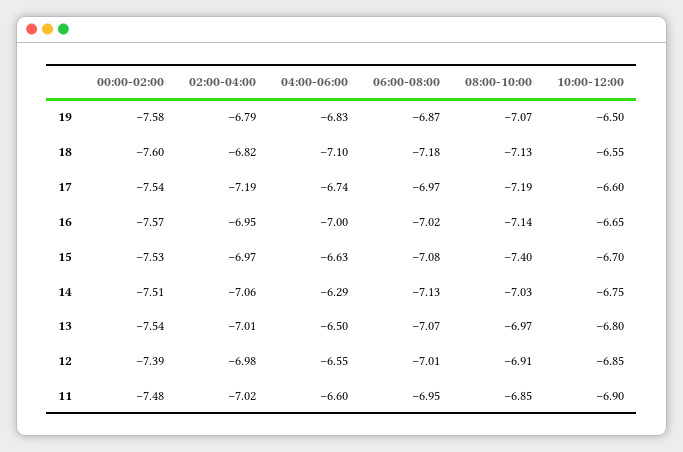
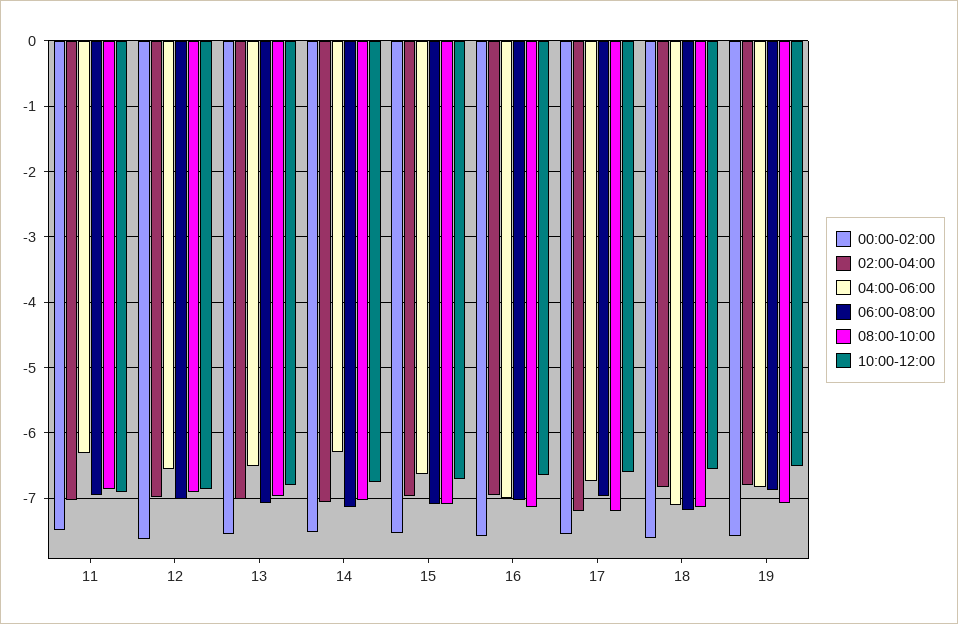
  {
    "00:00-02:00": {
      "19": -7.58,
      "18": -7.6,
      "17": -7.54,
      "16": -7.57,
      "15": -7.53,
      "14": -7.51,
      "13": -7.54,
-     "12": -7.39,
+     "12": -7.6,
      "11": -7.48
    },
    "02:00-04:00": {
      "19": -6.79,
      "18": -6.82,
      "17": -7.19,
      "16": -6.95,
      "15": -6.97,
      "14": -7.06,
      "13": -7.01,
      "12": -6.98,
      "11": -7.02
    },
    "04:00-06:00": {
      "19": -6.83,
      "18": -7.1,
      "17": -6.74,
      "16": -7,
      "15": -6.63,
      "14": -6.29,
      "13": -6.5,
      "12": -6.55,
-     "11": -6.6
+     "11": -6.3
    },
    "06:00-08:00": {
      "19": -6.87,
      "18": -7.18,
      "17": -6.97,
      "16": -7.02,
      "15": -7.08,
      "14": -7.13,
      "13": -7.07,
      "12": -7.01,
      "11": -6.95
    },
    "08:00-10:00": {
      "19": -7.07,
      "18": -7.13,
      "17": -7.19,
      "16": -7.14,
-     "15": -7.4,
+     "15": -7.1,
      "14": -7.03,
      "13": -6.97,
      "12": -6.91,
      "11": -6.85
    },
    "10:00-12:00": {
      "19": -6.5,
      "18": -6.55,
      "17": -6.6,
      "16": -6.65,
      "15": -6.7,
      "14": -6.75,
      "13": -6.8,
      "12": -6.85,
      "11": -6.9
    }
  }

